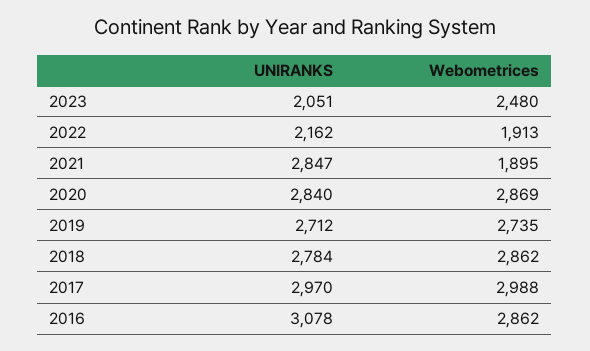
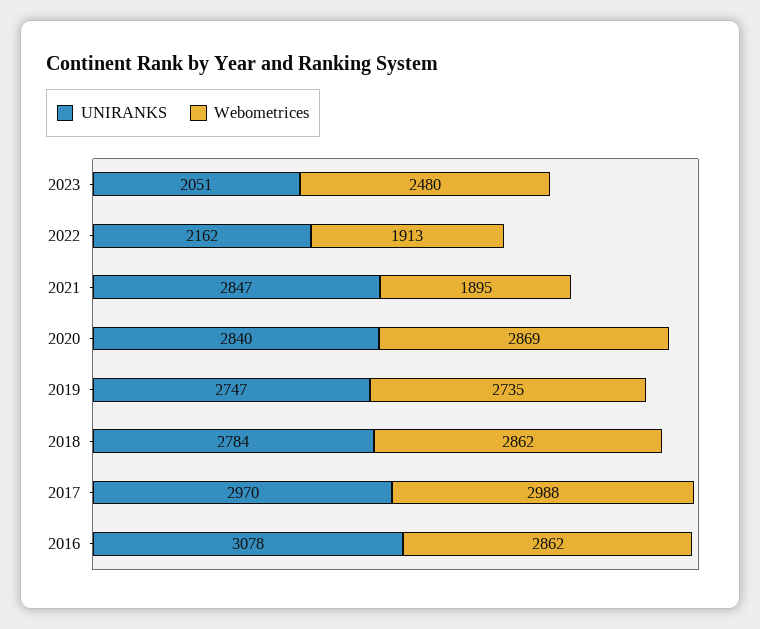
  {
    "UNIRANKS": {
      "2023": 2051,
      "2022": 2162,
      "2021": 2847,
      "2020": 2840,
-     "2019": 2712,
+     "2019": 2747,
      "2018": 2784,
      "2017": 2970,
      "2016": 3078
    },
    "Webometrices": {
      "2023": 2480,
      "2022": 1913,
      "2021": 1895,
      "2020": 2869,
      "2019": 2735,
      "2018": 2862,
      "2017": 2988,
      "2016": 2862
    }
  }

